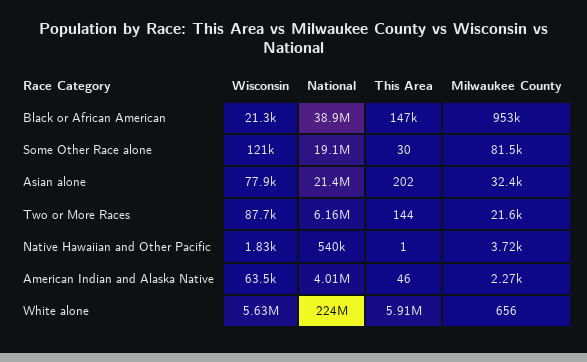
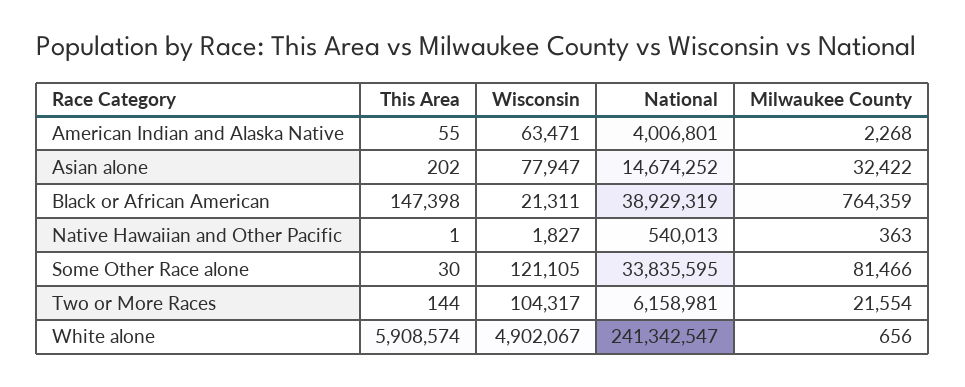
  {
    "Wisconsin": {
      "Black or African American": 21311,
      "Some Other Race alone": 121105,
      "Asian alone": 77947,
-     "Two or More Races": 87700,
+     "Two or More Races": 104317,
      "Native Hawaiian and Other Pacific": 1827,
      "American Indian and Alaska Native": 63471,
-     "White alone": 5630000
+     "White alone": 4902067
    },
    "National": {
      "Black or African American": 38929319,
-     "Some Other Race alone": 19100000,
+     "Some Other Race alone": 33835595,
-     "Asian alone": 21400000,
+     "Asian alone": 14674252,
      "Two or More Races": 6158981,
      "Native Hawaiian and Other Pacific": 540013,
      "American Indian and Alaska Native": 4006801,
-     "White alone": 224000000
+     "White alone": 241342547
    },
    "This Area": {
      "Black or African American": 147398,
      "Some Other Race alone": 30,
      "Asian alone": 202,
      "Two or More Races": 144,
      "Native Hawaiian and Other Pacific": 1,
-     "American Indian and Alaska Native": 46,
+     "American Indian and Alaska Native": 55,
      "White alone": 5908574
    },
    "Milwaukee County": {
-     "Black or African American": 953000,
+     "Black or African American": 764359,
      "Some Other Race alone": 81466,
      "Asian alone": 32422,
      "Two or More Races": 21554,
-     "Native Hawaiian and Other Pacific": 3720,
+     "Native Hawaiian and Other Pacific": 363,
      "American Indian and Alaska Native": 2268,
      "White alone": 656
    }
  }

